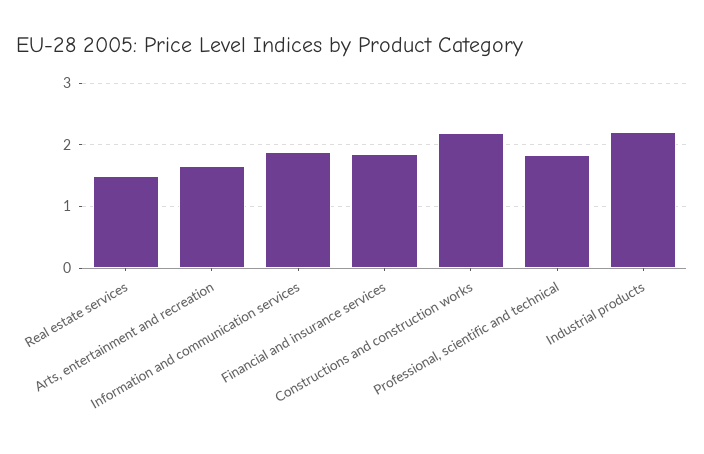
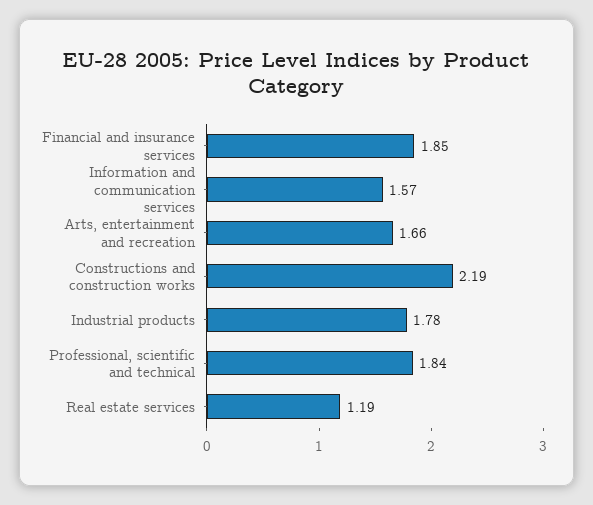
  {
-   "Real estate services": 1.5,
+   "Real estate services": 1.19,
    "Arts, entertainment and recreation": 1.66,
-   "Information and communication services": 1.9,
+   "Information and communication services": 1.57,
    "Financial and insurance services": 1.85,
    "Constructions and construction works": 2.19,
    "Professional, scientific and technical": 1.84,
-   "Industrial products": 2.2
+   "Industrial products": 1.78
  }

